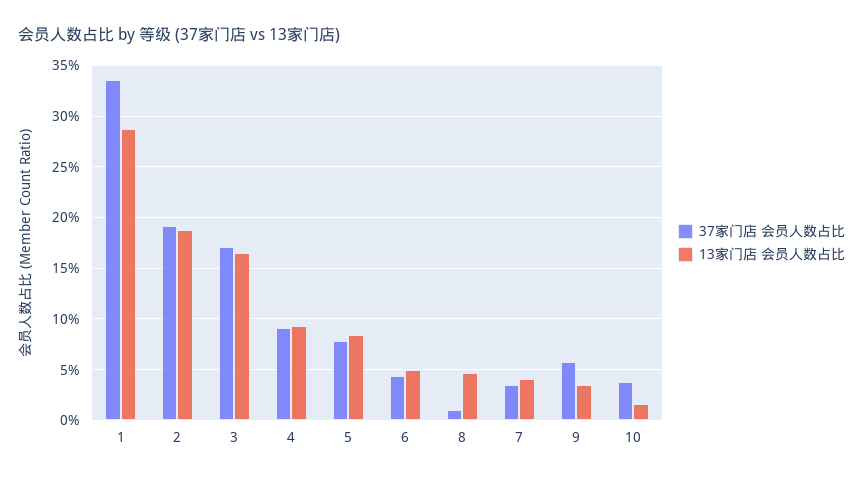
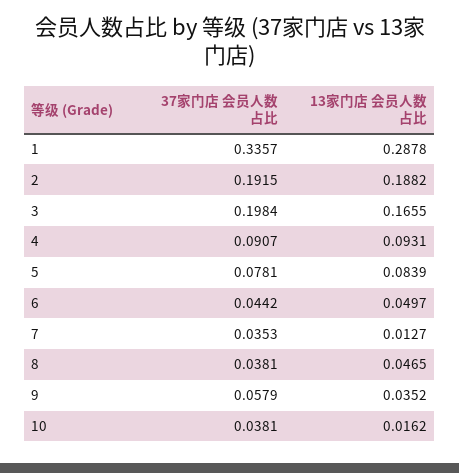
  {
    "37家门店 会员人数占比": {
      "1": 0.3357,
      "2": 0.1915,
-     "3": 0.17,
+     "3": 0.1984,
      "4": 0.0907,
      "5": 0.0781,
      "6": 0.0442,
-     "8": 0.01,
+     "8": 0.0381,
      "7": 0.0353,
      "9": 0.0579,
      "10": 0.0381
    },
    "13家门店 会员人数占比": {
      "1": 0.2878,
      "2": 0.1882,
      "3": 0.1655,
      "4": 0.0931,
      "5": 0.0839,
      "6": 0.0497,
      "8": 0.0465,
-     "7": 0.04,
+     "7": 0.0127,
      "9": 0.0352,
      "10": 0.0162
    }
  }

